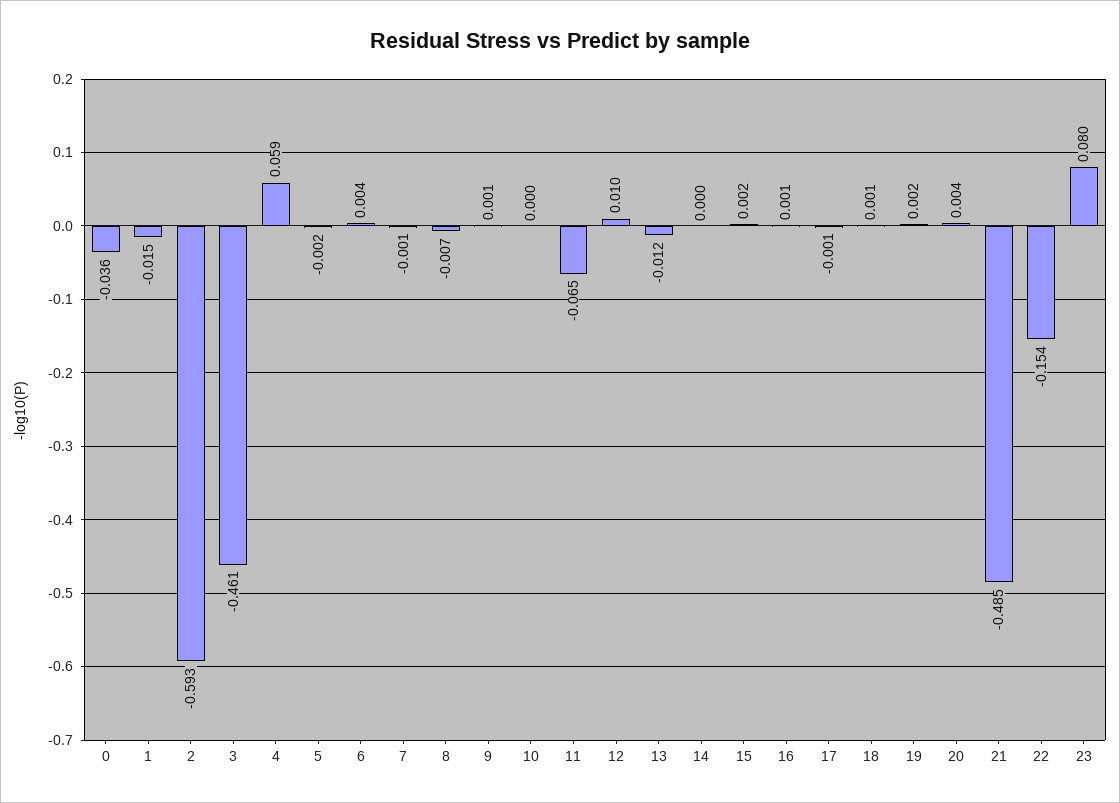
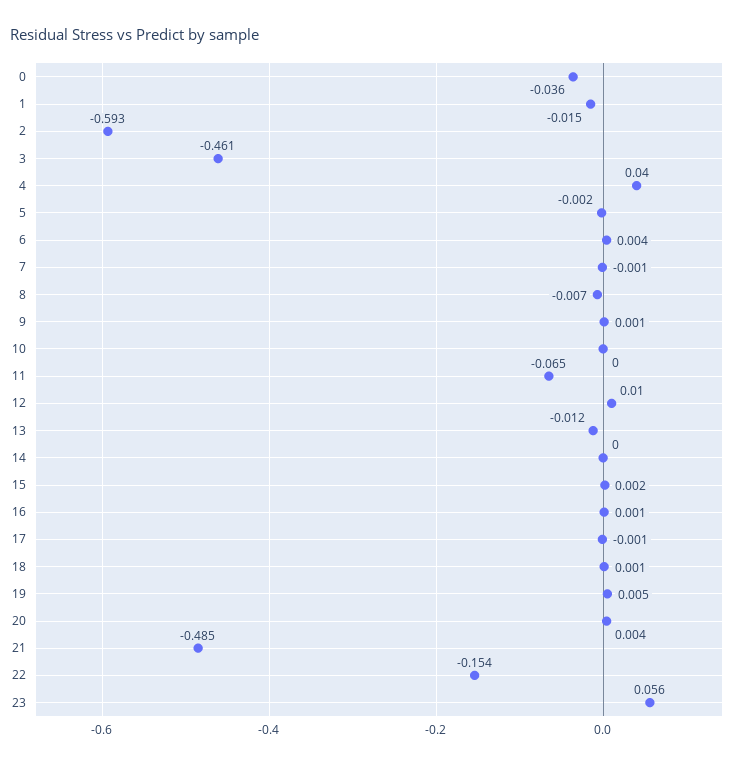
  {
    "0": -0.036,
    "1": -0.015,
    "2": -0.593,
    "3": -0.461,
-   "4": 0.059,
+   "4": 0.04,
    "5": -0.002,
    "6": 0.004,
    "7": -0.001,
    "8": -0.007,
    "9": 0.001,
    "10": 0,
    "11": -0.065,
    "12": 0.01,
    "13": -0.012,
    "14": 0,
    "15": 0.002,
    "16": 0.001,
    "17": -0.001,
    "18": 0.001,
-   "19": 0.002,
+   "19": 0.005,
    "20": 0.004,
    "21": -0.485,
    "22": -0.154,
-   "23": 0.08
+   "23": 0.056
  }

